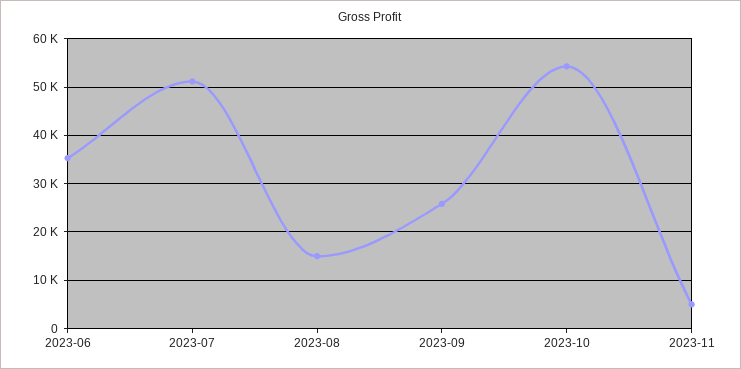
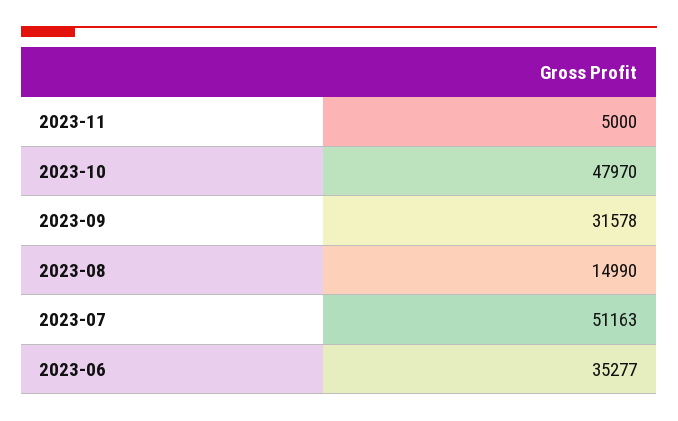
  {
    "2023-06": 35277,
    "2023-07": 51163,
    "2023-08": 14990,
-   "2023-09": 26000,
+   "2023-09": 31578,
-   "2023-10": 54000,
+   "2023-10": 47970,
    "2023-11": 5000
  }

